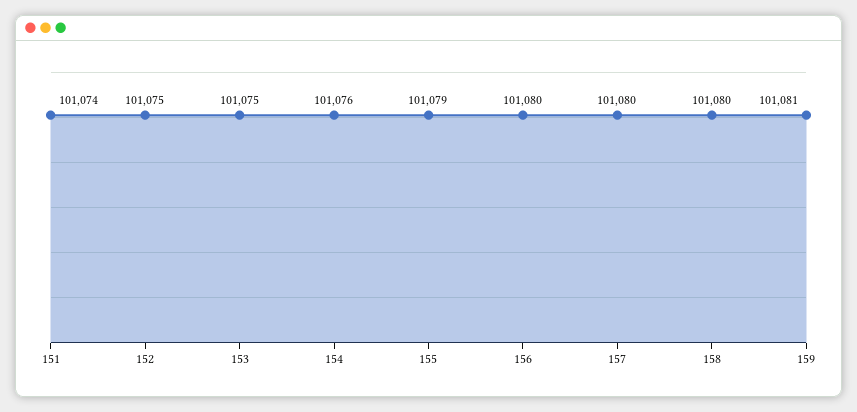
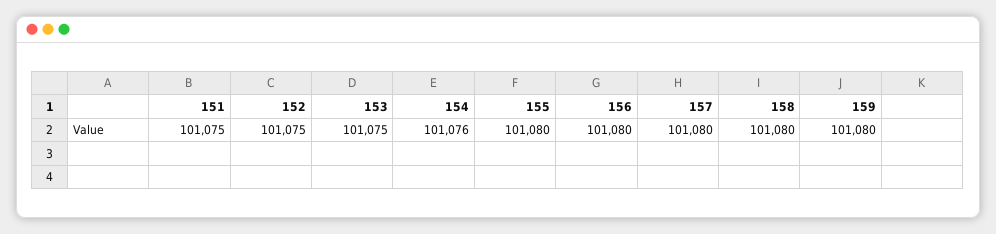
  {
-   "151": 101074,
+   "151": 101075,
    "152": 101075,
    "153": 101075,
    "154": 101076,
-   "155": 101079,
+   "155": 101080,
    "156": 101080,
    "157": 101080,
    "158": 101080,
-   "159": 101081
+   "159": 101080
  }

